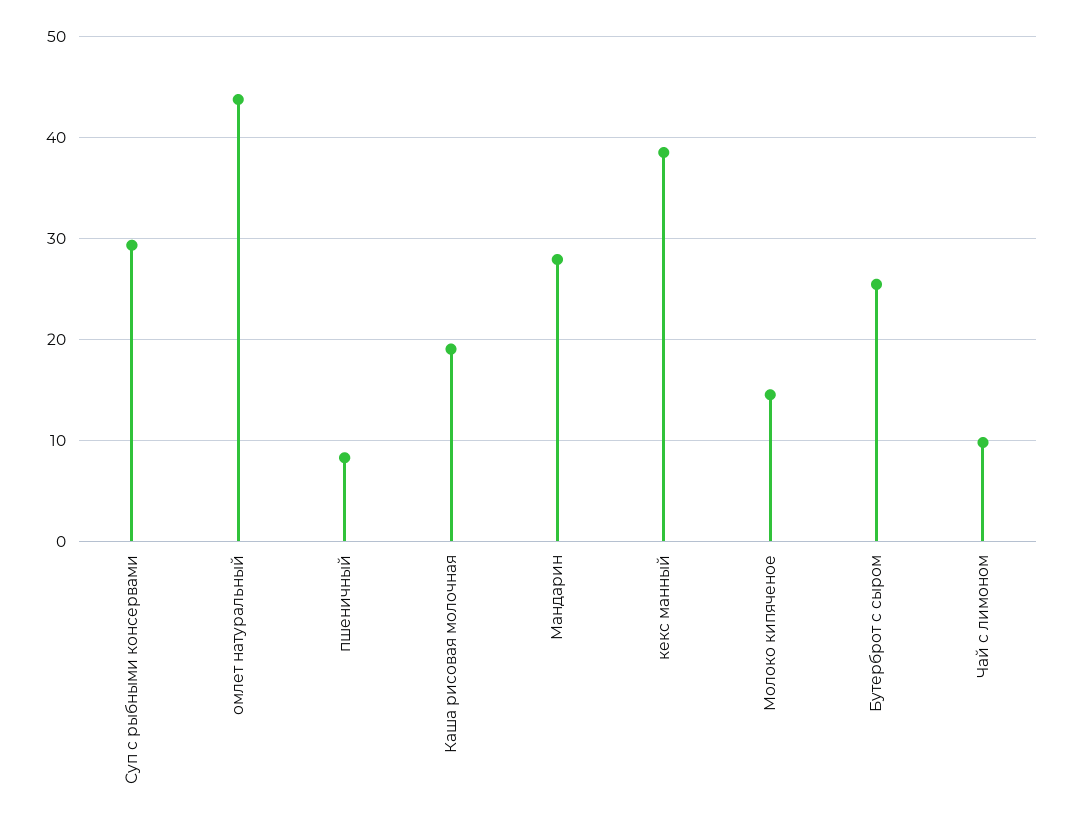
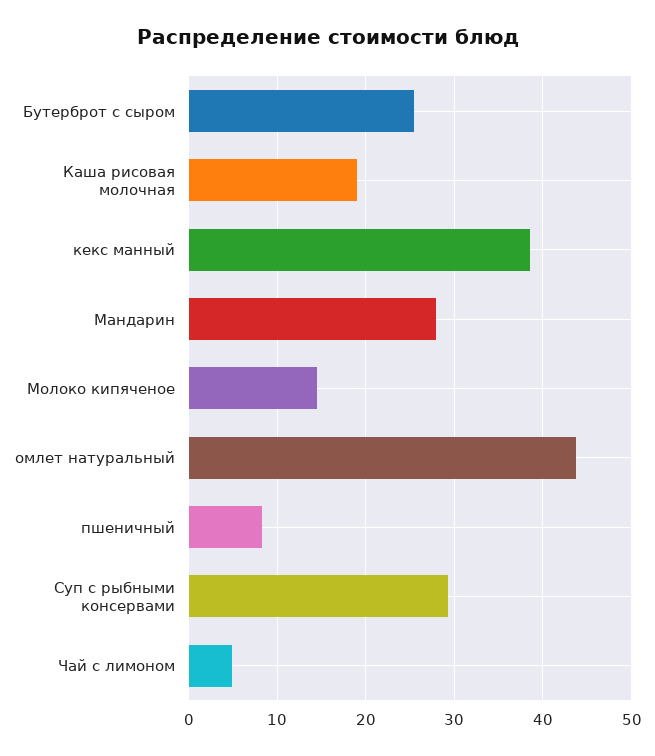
  {
    "Суп с рыбными консервами": 29,
    "омлет натуральный": 44,
    "пшеничный": 8,
    "Каша рисовая молочная": 19,
    "Мандарин": 28,
    "кекс манный": 39,
    "Молоко кипяченое": 15,
    "Бутерброт с сыром": 25,
-   "Чай с лимоном": 10
+   "Чай с лимоном": 5
  }

